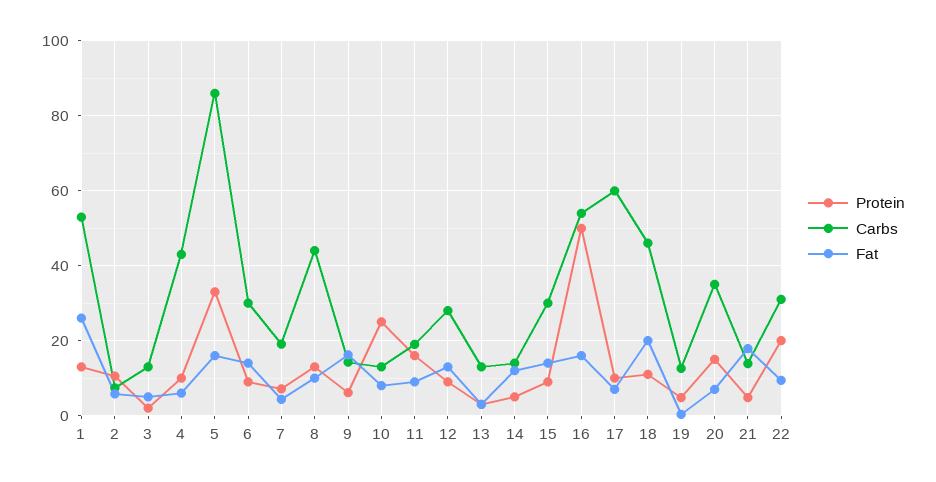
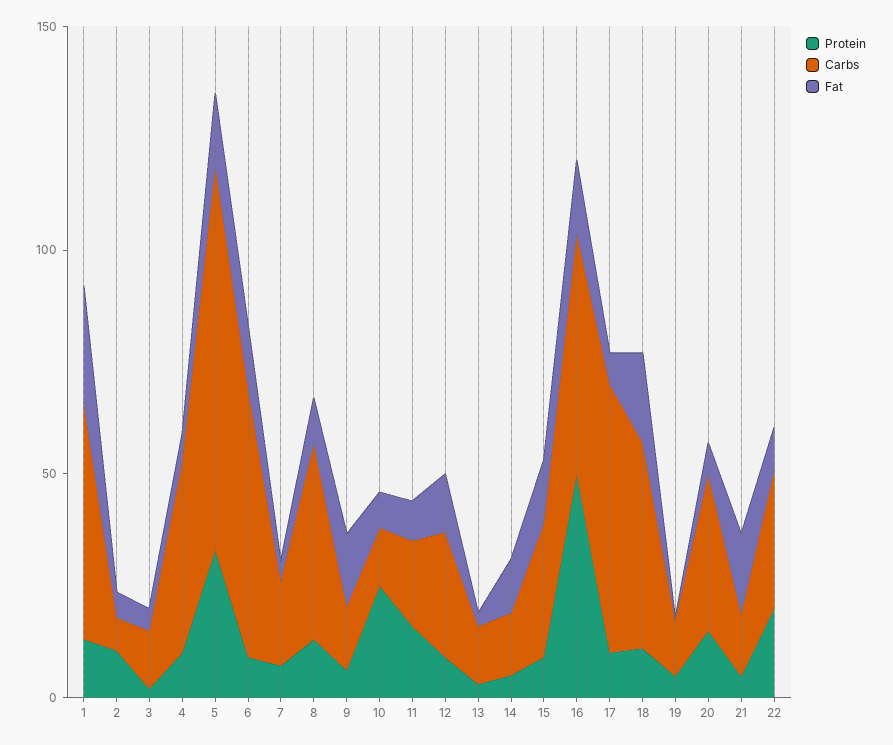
  {
    "Protein": {
      "1": 14,
      "2": 10,
      "3": 2,
      "4": 10,
      "5": 34,
      "6": 10,
      "7": 8,
      "8": 14,
      "9": 6,
      "10": 26,
      "11": 16,
      "12": 10,
      "13": 4,
      "14": 6,
      "15": 10,
      "16": 50,
      "17": 10,
      "18": 12,
      "19": 4,
      "20": 16,
      "21": 4,
      "22": 20
    },
    "Carbs": {
      "1": 54,
      "2": 8,
      "3": 14,
      "4": 44,
      "5": 86,
-     "6": 30,
+     "6": 60,
      "7": 20,
      "8": 44,
      "9": 14,
      "10": 14,
      "11": 20,
      "12": 28,
      "13": 14,
      "14": 14,
      "15": 30,
      "16": 54,
      "17": 60,
      "18": 46,
      "19": 12,
      "20": 36,
      "21": 14,
      "22": 32
    },
    "Fat": {
      "1": 26,
      "2": 6,
      "3": 6,
      "4": 6,
      "5": 16,
      "6": 14,
      "7": 4,
      "8": 10,
      "9": 16,
      "10": 8,
      "11": 10,
      "12": 14,
      "13": 4,
      "14": 12,
      "15": 14,
      "16": 16,
      "17": 8,
      "18": 20,
      "19": 0,
      "20": 8,
      "21": 18,
      "22": 10
    }
  }

